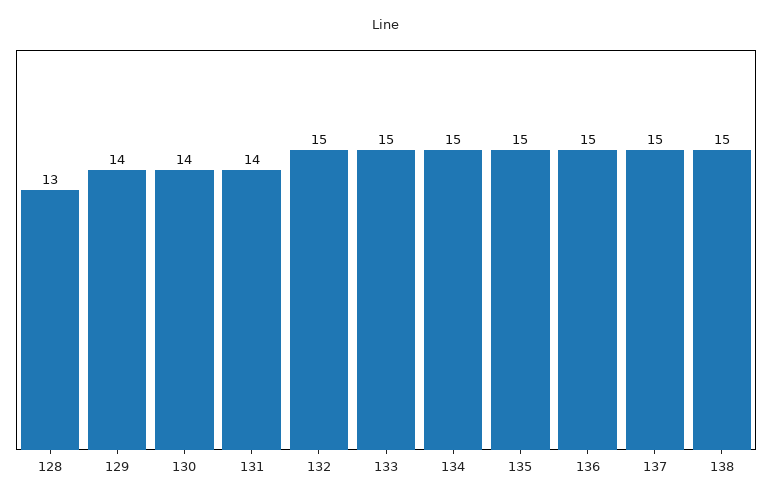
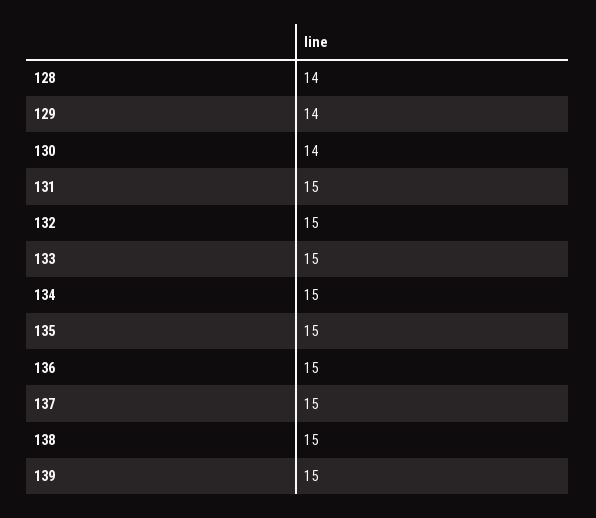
  {
-   "128": 13,
+   "128": 14,
    "129": 14,
    "130": 14,
-   "131": 14,
+   "131": 15,
    "132": 15,
    "133": 15,
    "134": 15,
    "135": 15,
    "136": 15,
    "137": 15,
-   "138": 15
+   "138": 15,
+   "139": 15
  }

